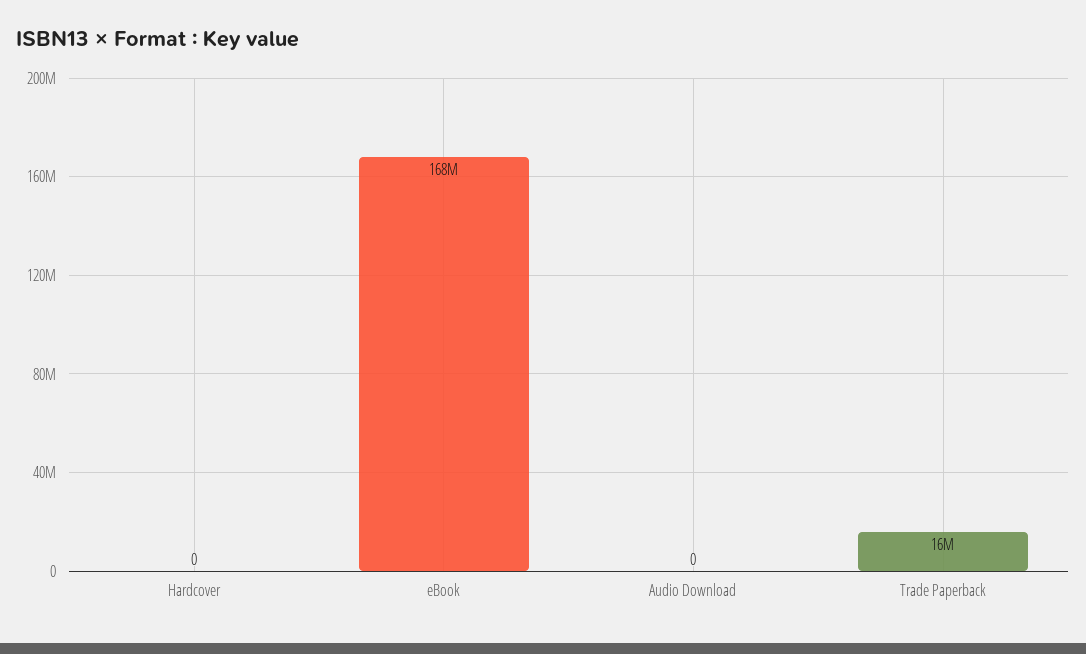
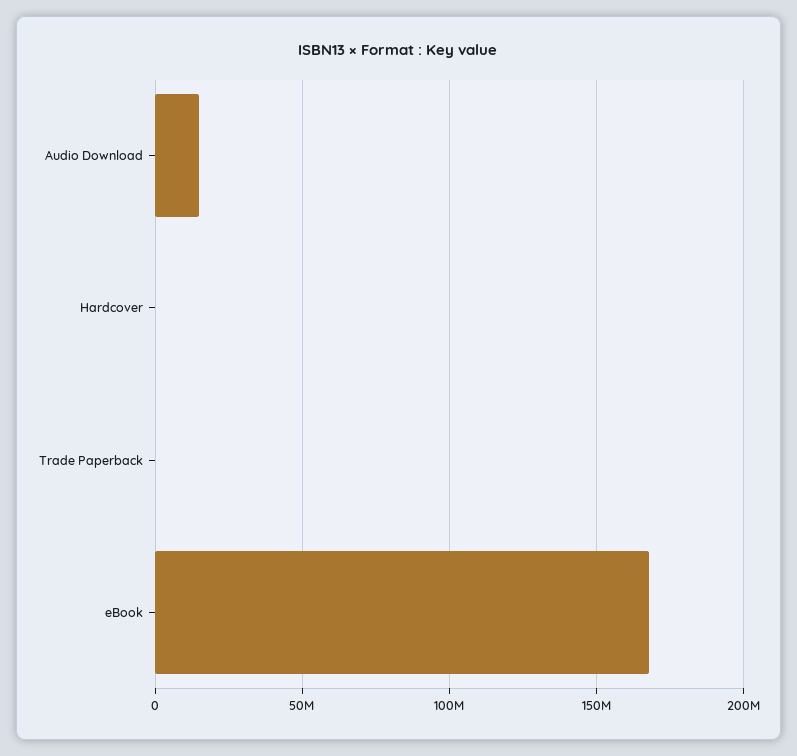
  {
    "Hardcover": 0,
    "eBook": 168000000,
-   "Audio Download": 0,
+   "Audio Download": 15000000,
-   "Trade Paperback": 16000000
+   "Trade Paperback": 0
  }

